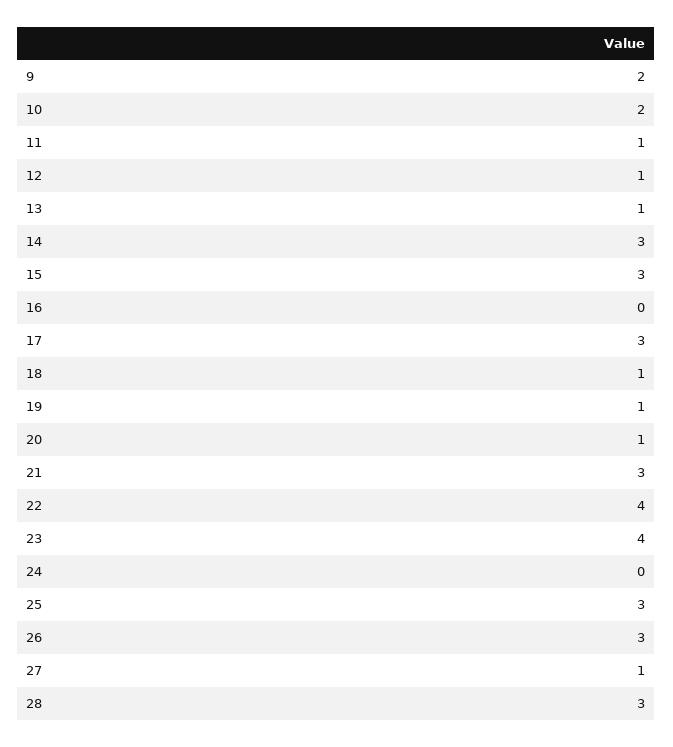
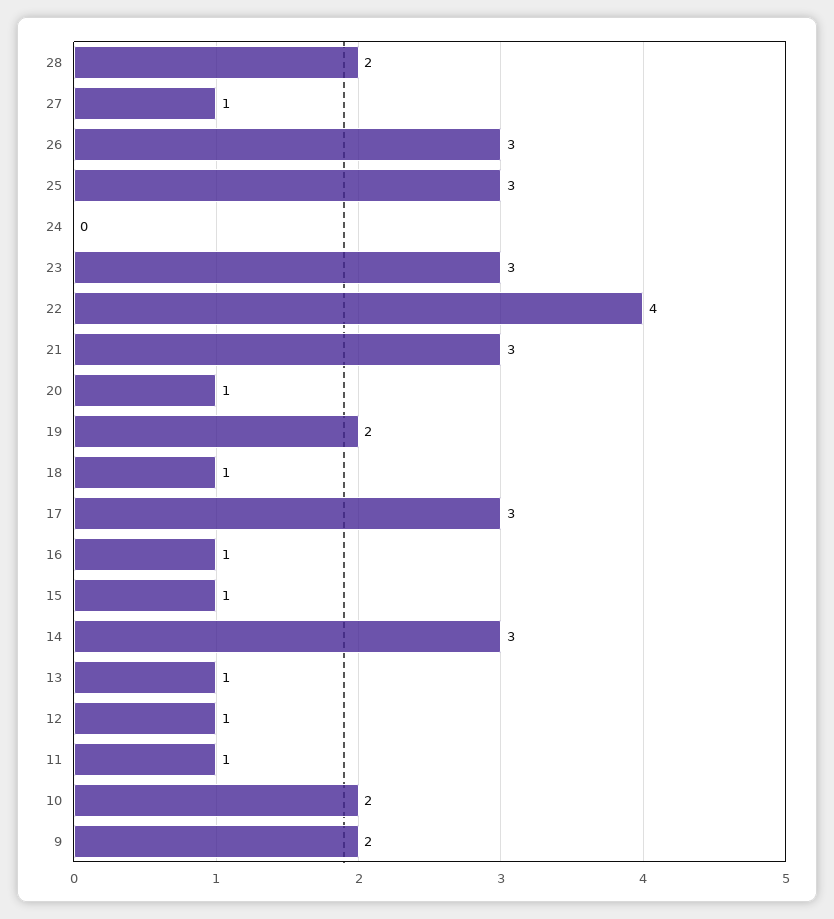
  {
    "9": 2,
    "10": 2,
    "11": 1,
    "12": 1,
    "13": 1,
    "14": 3,
-   "15": 3,
+   "15": 1,
-   "16": 0,
+   "16": 1,
    "17": 3,
    "18": 1,
-   "19": 1,
+   "19": 2,
    "20": 1,
    "21": 3,
    "22": 4,
-   "23": 4,
+   "23": 3,
    "24": 0,
    "25": 3,
    "26": 3,
    "27": 1,
-   "28": 3
+   "28": 2
  }

